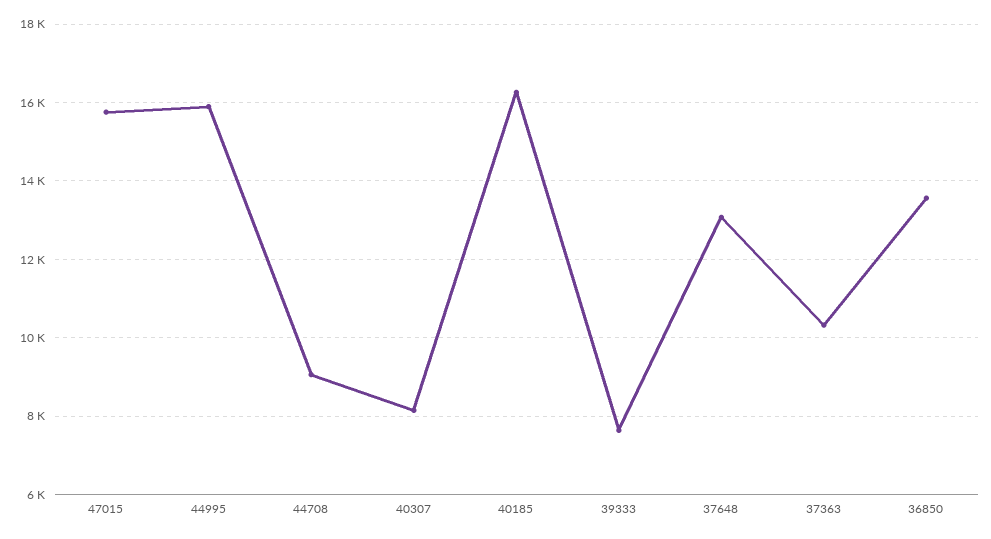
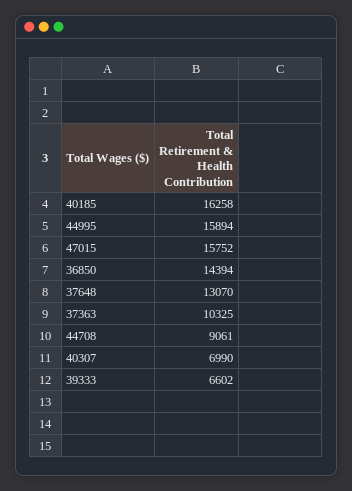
  {
    "47015": 15752,
    "44995": 15894,
    "44708": 9061,
-   "40307": 8200,
+   "40307": 6990,
    "40185": 16258,
-   "39333": 7600,
+   "39333": 6602,
    "37648": 13070,
    "37363": 10325,
-   "36850": 13600
+   "36850": 14394
  }

